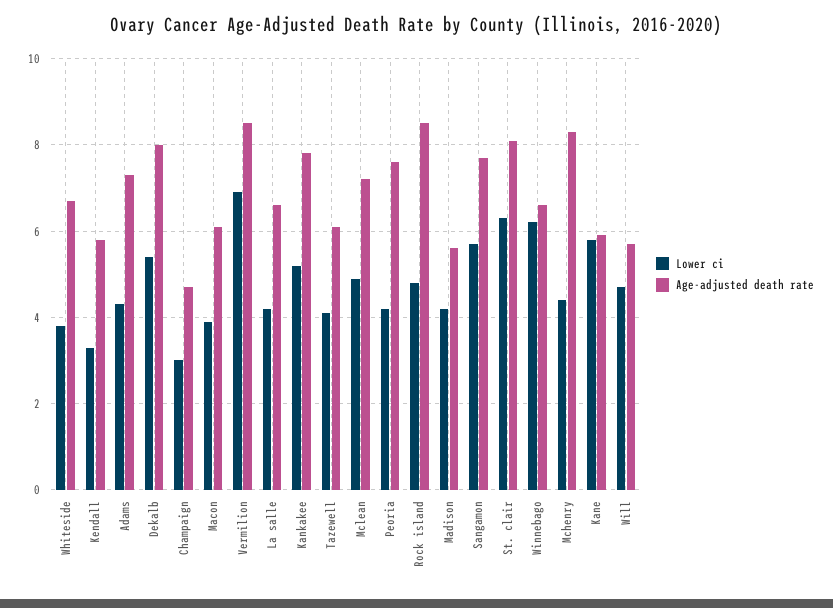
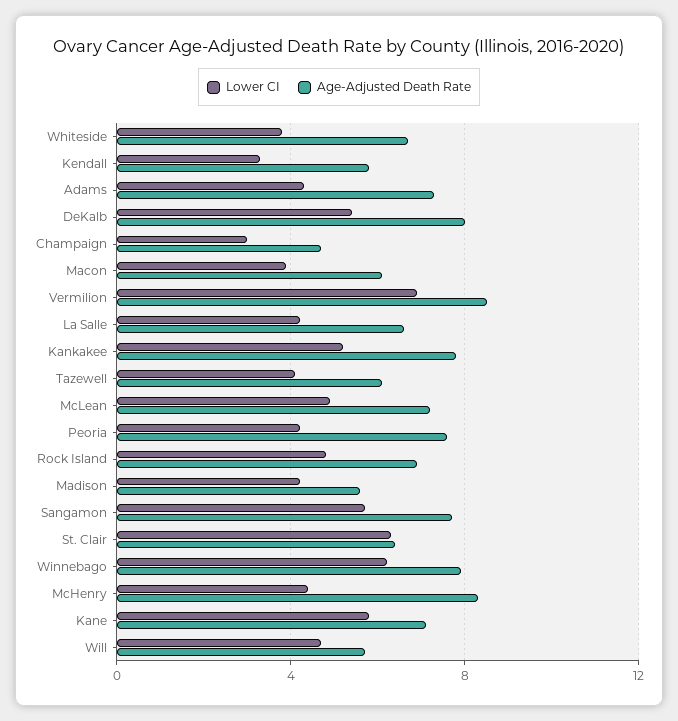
  {
    "Lower ci": {
      "Whiteside": 4,
      "Kendall": 3.5,
      "Adams": 4.5,
      "Dekalb": 5.5,
      "Champaign": 3,
      "Macon": 4,
      "Vermilion": 7,
      "La salle": 4,
      "Kankakee": 5,
      "Tazewell": 4,
      "Mclean": 5,
      "Peoria": 4,
      "Rock island": 5,
      "Madison": 4,
      "Sangamon": 5.5,
      "St. clair": 6.5,
      "Winnebago": 6,
      "Mchenry": 4.5,
      "Kane": 6,
      "Will": 4.5
    },
    "Age-adjusted death rate": {
      "Whiteside": 6.5,
      "Kendall": 6,
      "Adams": 7.5,
      "Dekalb": 8,
      "Champaign": 4.5,
      "Macon": 6,
      "Vermilion": 8.5,
      "La salle": 6.5,
      "Kankakee": 8,
      "Tazewell": 6,
      "Mclean": 7,
      "Peoria": 7.5,
-     "Rock island": 8.5,
+     "Rock island": 7,
      "Madison": 5.5,
      "Sangamon": 7.5,
-     "St. clair": 8,
+     "St. clair": 6.5,
-     "Winnebago": 6.5,
+     "Winnebago": 8,
      "Mchenry": 8.5,
-     "Kane": 6,
+     "Kane": 7,
      "Will": 5.5
    }
  }

